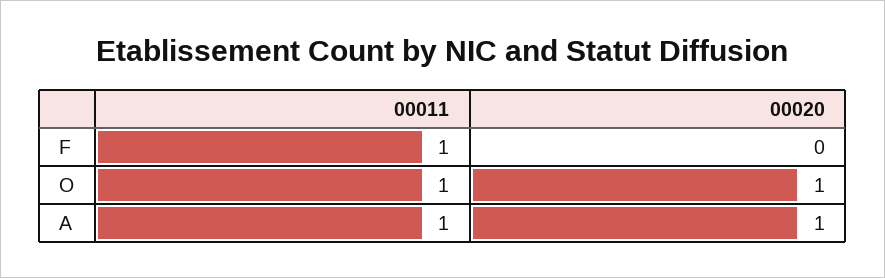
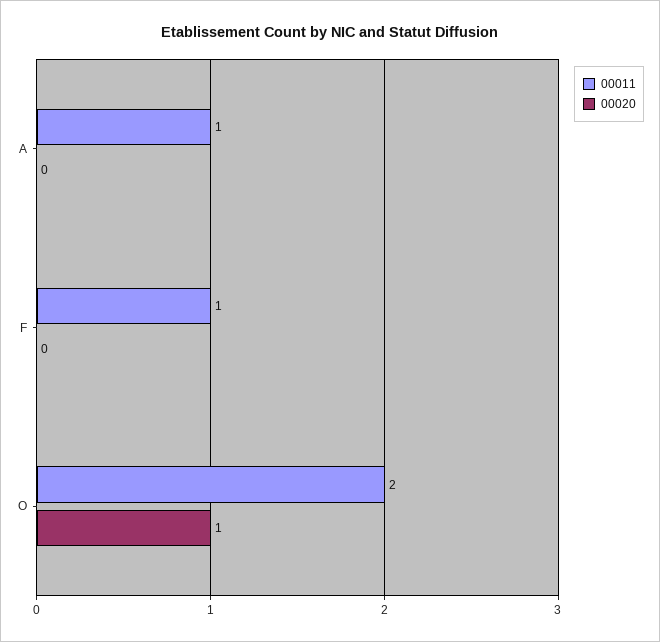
  {
    "00011": {
      "F": 1,
-     "O": 1,
+     "O": 2,
      "A": 1
    },
    "00020": {
      "F": 0,
      "O": 1,
-     "A": 1
+     "A": 0
    }
  }

